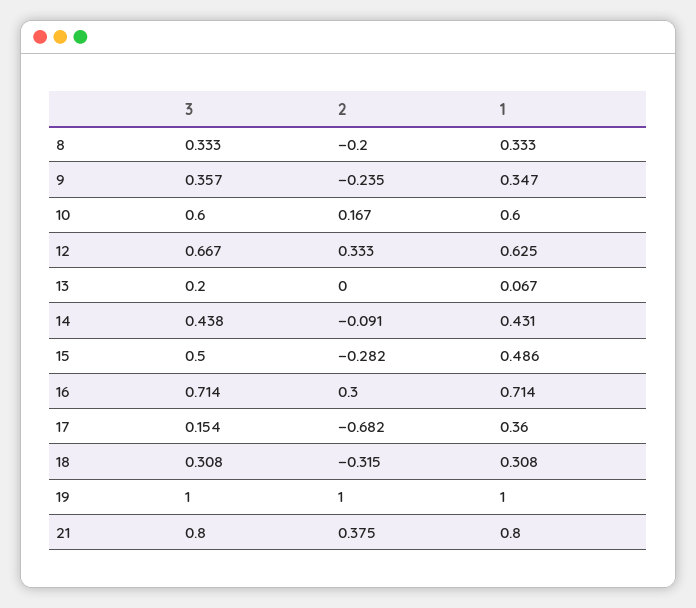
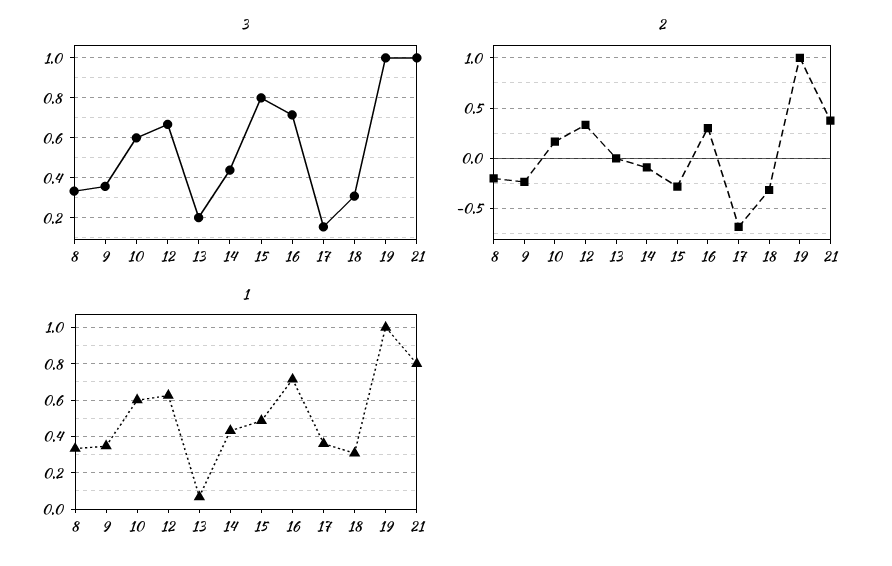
  {
    "3": {
      "8": 0.333,
      "9": 0.357,
      "10": 0.6,
      "12": 0.667,
      "13": 0.2,
      "14": 0.438,
-     "15": 0.5,
+     "15": 0.8,
      "16": 0.714,
      "17": 0.154,
      "18": 0.308,
      "19": 1,
-     "21": 0.8
+     "21": 1
    },
    "2": {
      "8": -0.2,
      "9": -0.235,
      "10": 0.167,
      "12": 0.333,
      "13": 0,
      "14": -0.091,
      "15": -0.282,
      "16": 0.3,
      "17": -0.682,
      "18": -0.315,
      "19": 1,
      "21": 0.375
    },
    "1": {
      "8": 0.333,
      "9": 0.347,
      "10": 0.6,
      "12": 0.625,
      "13": 0.067,
      "14": 0.431,
      "15": 0.486,
      "16": 0.714,
      "17": 0.36,
      "18": 0.308,
      "19": 1,
      "21": 0.8
    }
  }

